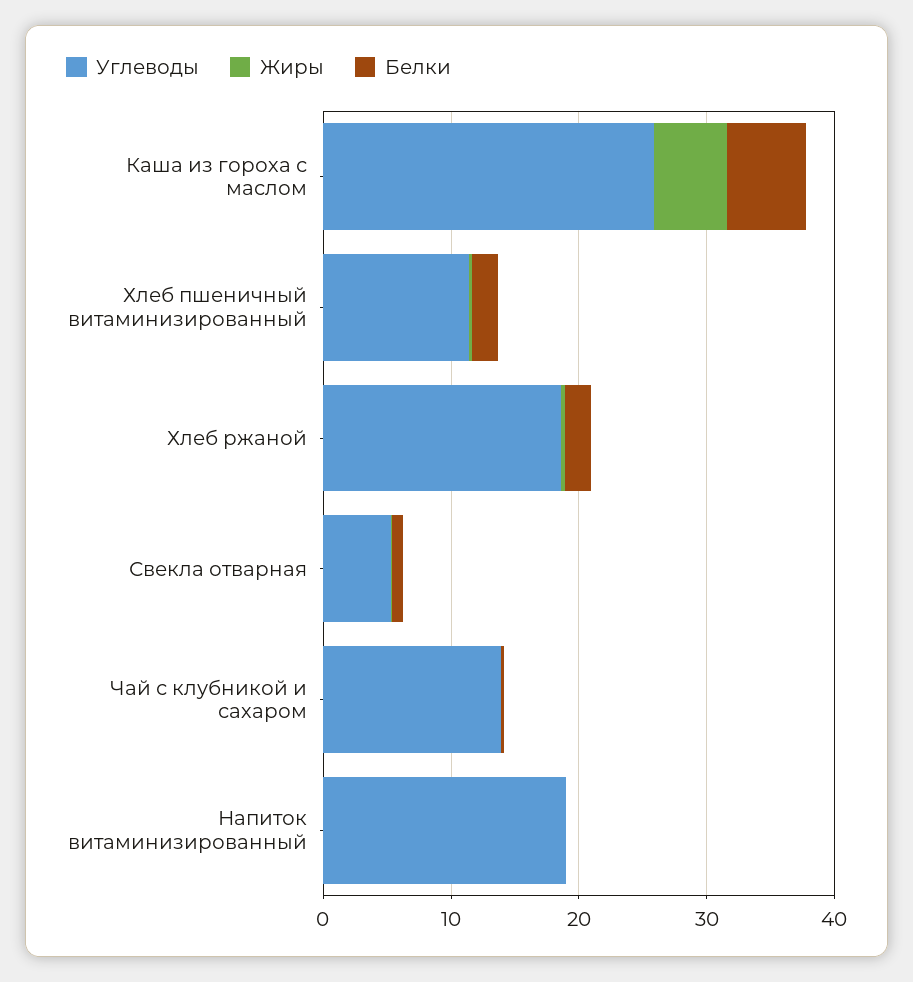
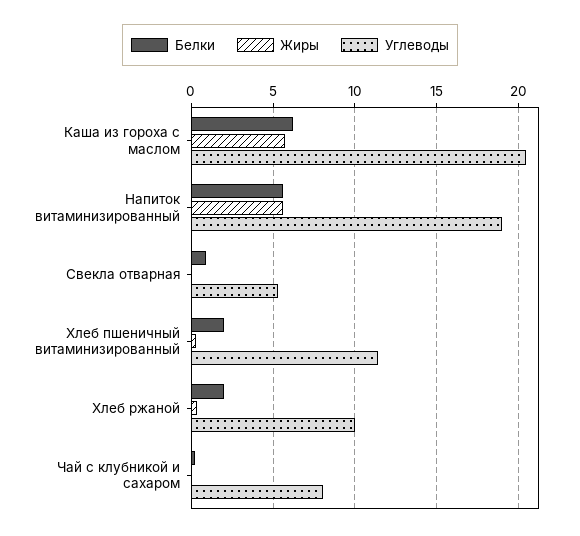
  {
    "Углеводы": {
-     "Каша из гороха с маслом": 26,
+     "Каша из гороха с маслом": 20.5,
      "Хлеб пшеничный витаминизированный": 11.5,
-     "Хлеб ржаной": 18,
+     "Хлеб ржаной": 10,
      "Свекла отварная": 5.5,
-     "Чай с клубникой и сахаром": 14,
+     "Чай с клубникой и сахаром": 8,
      "Напиток витаминизированный": 19
    },
    "Жиры": {
      "Каша из гороха с маслом": 5.5,
      "Хлеб пшеничный витаминизированный": 0.5,
      "Хлеб ржаной": 0.5,
      "Свекла отварная": 0,
      "Чай с клубникой и сахаром": 0,
-     "Напиток витаминизированный": 0
+     "Напиток витаминизированный": 5.5
    },
    "Белки": {
      "Каша из гороха с маслом": 6,
      "Хлеб пшеничный витаминизированный": 2,
      "Хлеб ржаной": 2,
      "Свекла отварная": 1,
      "Чай с клубникой и сахаром": 0.5,
-     "Напиток витаминизированный": 0
+     "Напиток витаминизированный": 5.5
    }
  }

